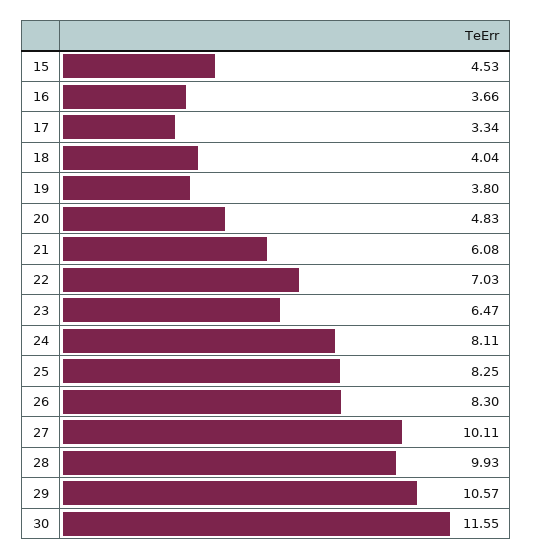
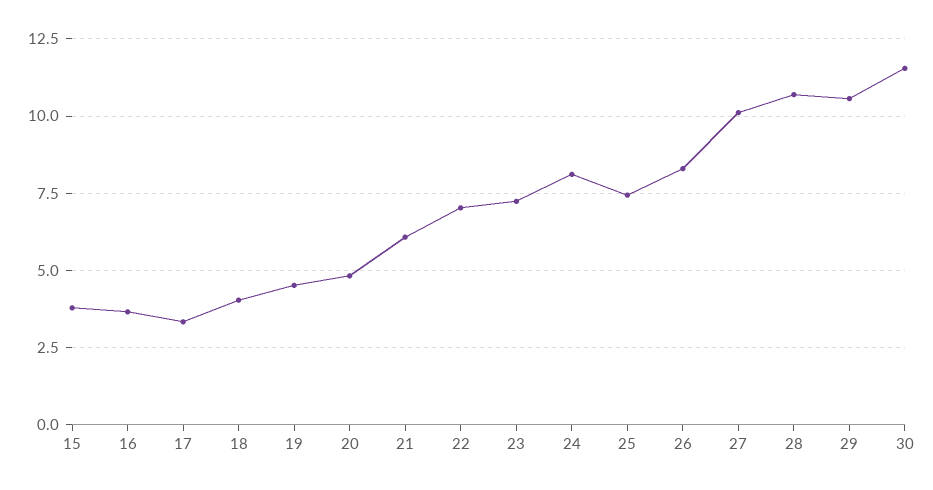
  {
-   "15": 4.53,
+   "15": 3.75,
    "16": 3.66,
    "17": 3.34,
    "18": 4.04,
-   "19": 3.8,
+   "19": 4.5,
    "20": 4.83,
    "21": 6.08,
    "22": 7.03,
-   "23": 6.47,
+   "23": 7.25,
    "24": 8.11,
-   "25": 8.25,
+   "25": 7.5,
    "26": 8.3,
    "27": 10.11,
-   "28": 9.93,
+   "28": 10.75,
    "29": 10.57,
    "30": 11.55
  }

